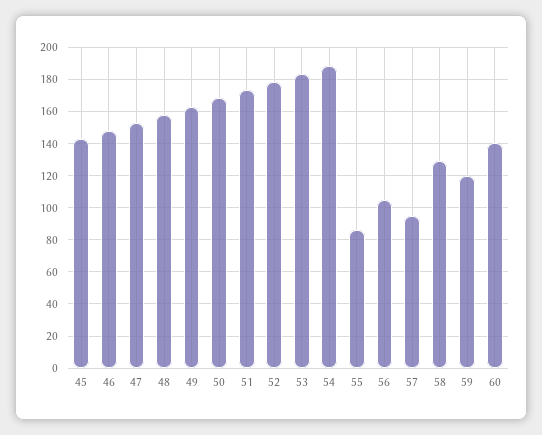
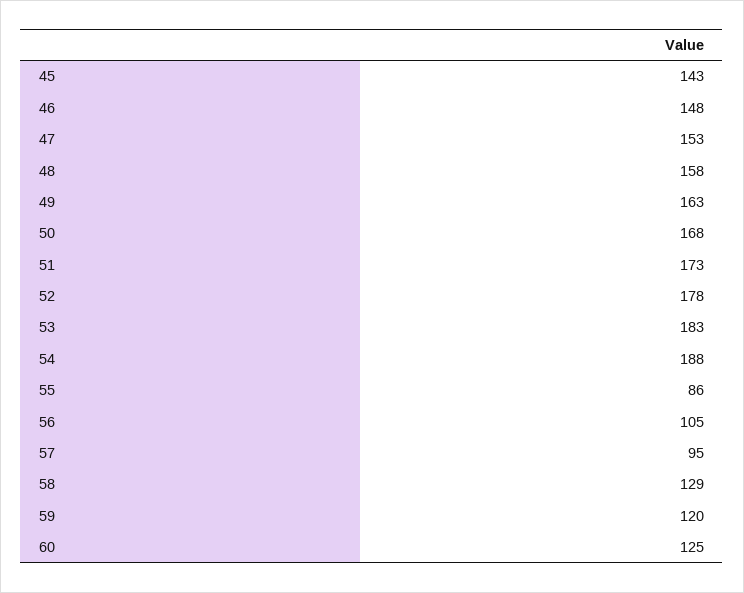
  {
    "45": 143,
    "46": 148,
    "47": 153,
    "48": 158,
    "49": 163,
    "50": 168,
    "51": 173,
    "52": 178,
    "53": 183,
    "54": 188,
    "55": 86,
    "56": 105,
    "57": 95,
    "58": 129,
    "59": 120,
-   "60": 140
+   "60": 125
  }

